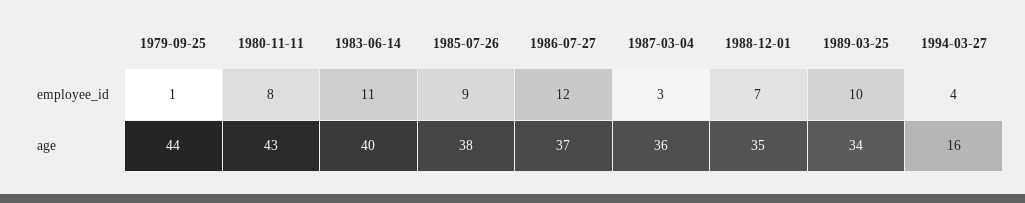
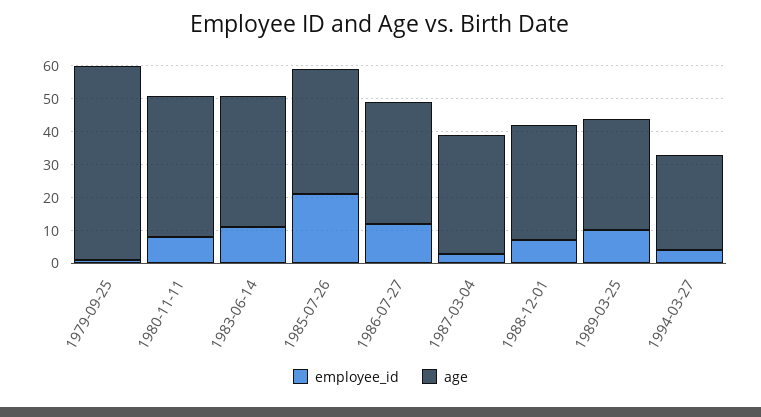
  {
    "employee_id": {
      "1979-09-25": 1,
      "1980-11-11": 8,
      "1983-06-14": 11,
-     "1985-07-26": 9,
+     "1985-07-26": 20,
      "1986-07-27": 12,
      "1987-03-04": 3,
      "1988-12-01": 7,
      "1989-03-25": 10,
      "1994-03-27": 4
    },
    "age": {
-     "1979-09-25": 44,
+     "1979-09-25": 60,
      "1980-11-11": 43,
      "1983-06-14": 40,
      "1985-07-26": 38,
      "1986-07-27": 37,
      "1987-03-04": 36,
      "1988-12-01": 35,
      "1989-03-25": 34,
-     "1994-03-27": 16
+     "1994-03-27": 30
    }
  }

